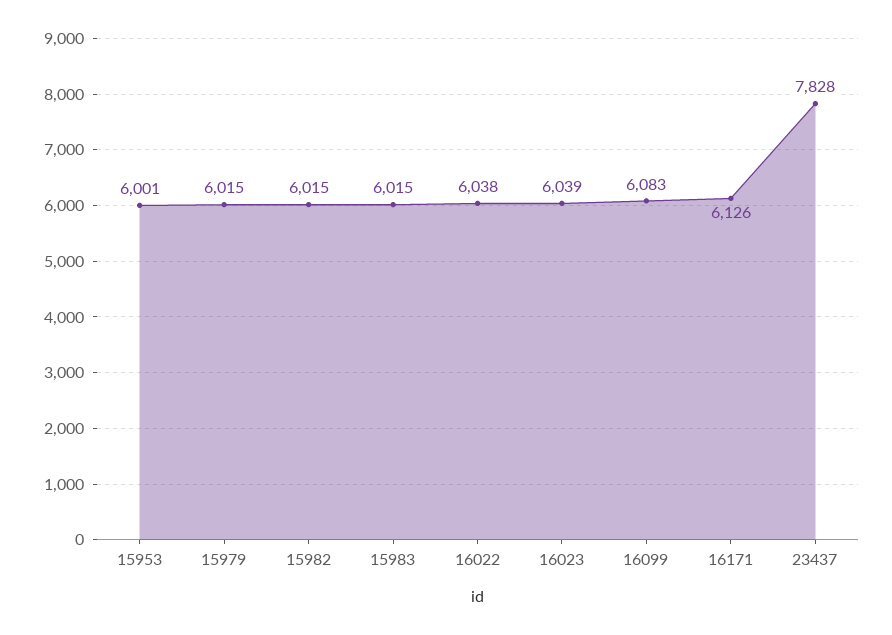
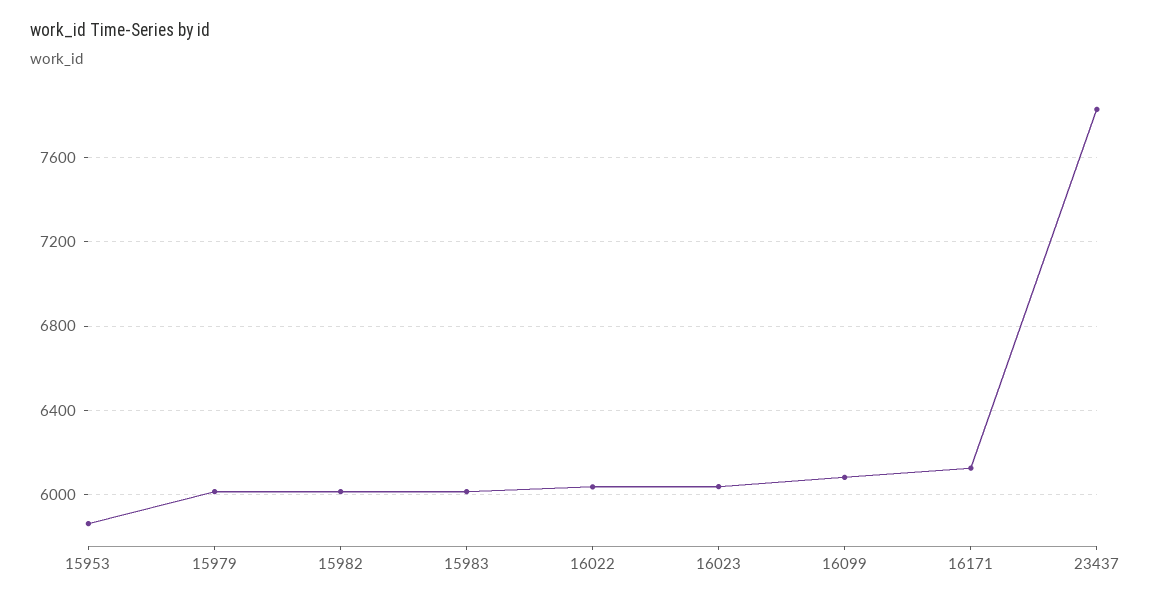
  {
-   "15953": 6001,
+   "15953": 5850,
    "15979": 6015,
    "15982": 6015,
    "15983": 6015,
    "16022": 6038,
    "16023": 6039,
    "16099": 6083,
    "16171": 6126,
    "23437": 7828
  }

